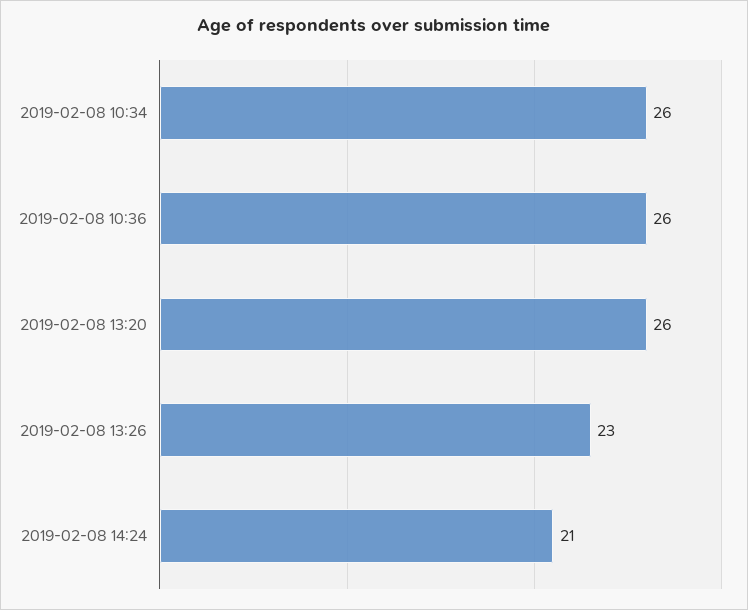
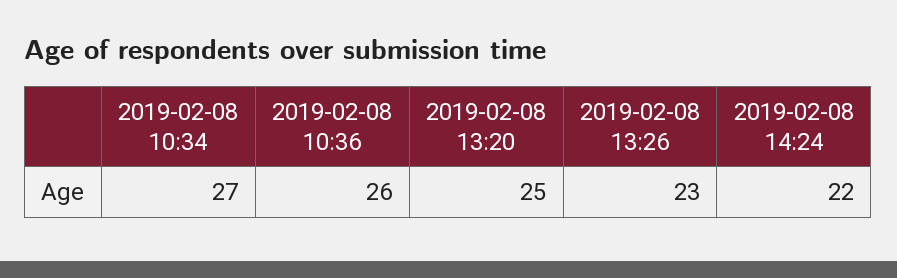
  {
-   "2019-02-08 10:34": 26,
+   "2019-02-08 10:34": 27,
    "2019-02-08 10:36": 26,
-   "2019-02-08 13:20": 26,
+   "2019-02-08 13:20": 25,
    "2019-02-08 13:26": 23,
-   "2019-02-08 14:24": 21
+   "2019-02-08 14:24": 22
  }

